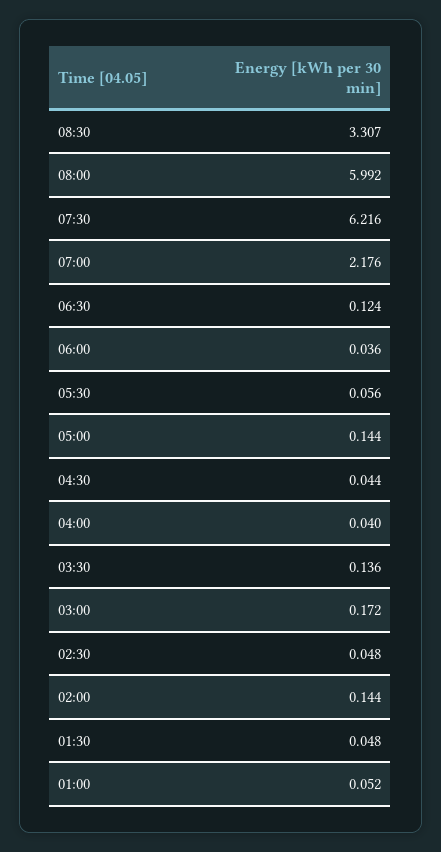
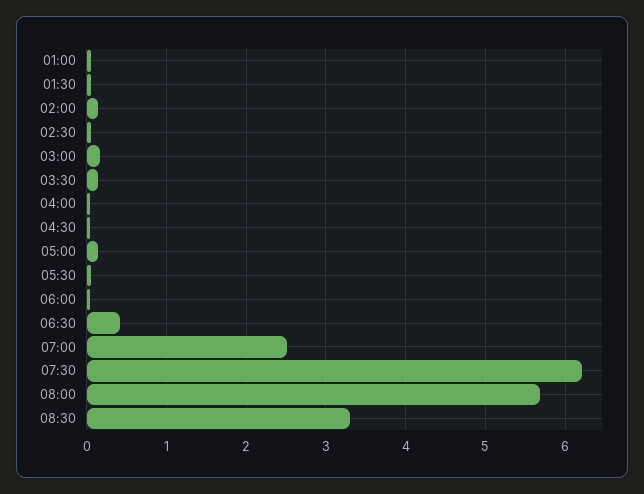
  {
    "08:30": 3.307,
-   "08:00": 5.992,
+   "08:00": 5.7,
    "07:30": 6.216,
-   "07:00": 2.176,
+   "07:00": 2.5,
-   "06:30": 0.124,
+   "06:30": 0.4,
    "06:00": 0.036,
    "05:30": 0.056,
    "05:00": 0.144,
    "04:30": 0.044,
    "04:00": 0.04,
    "03:30": 0.136,
    "03:00": 0.172,
    "02:30": 0.048,
    "02:00": 0.144,
    "01:30": 0.048,
    "01:00": 0.052
  }

